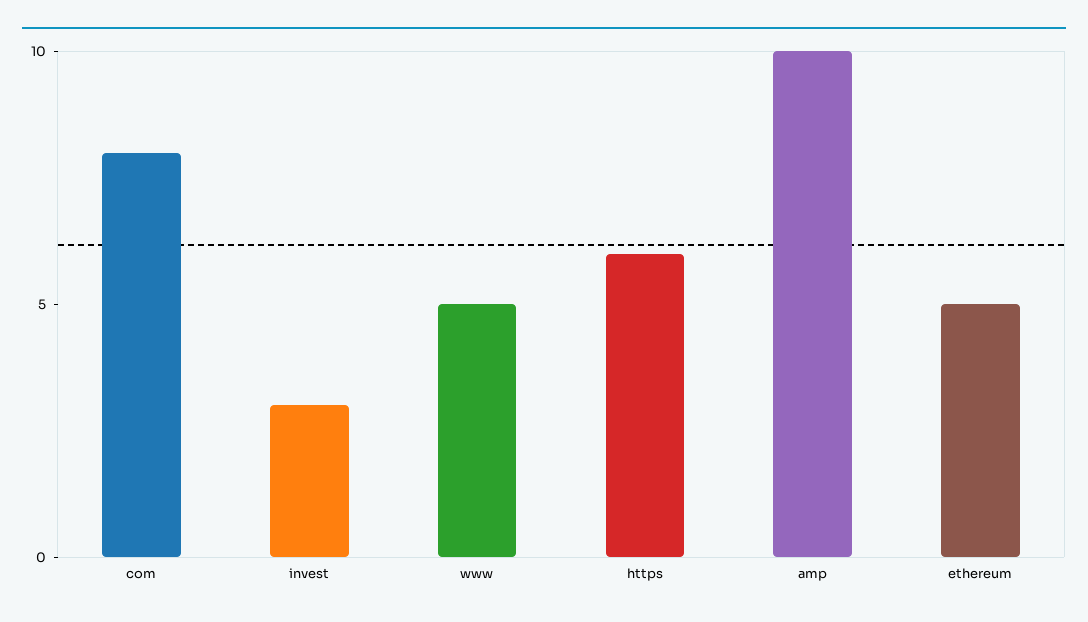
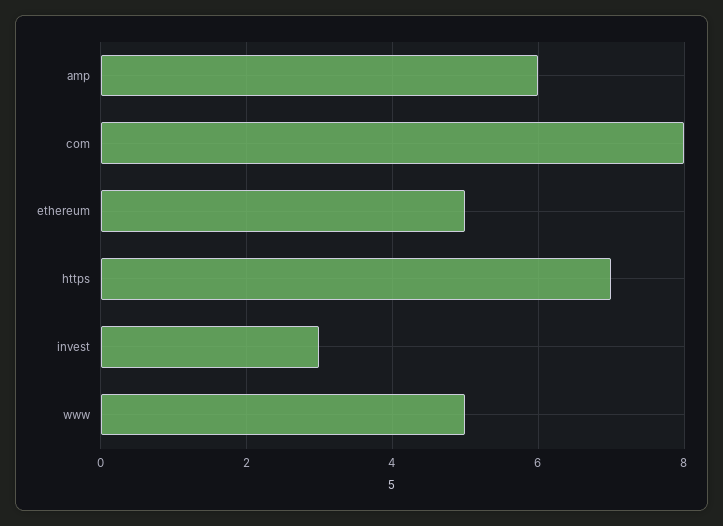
  {
    "com": 8,
    "invest": 3,
    "www": 5,
-   "https": 6,
+   "https": 7,
-   "amp": 10,
+   "amp": 6,
    "ethereum": 5
  }

